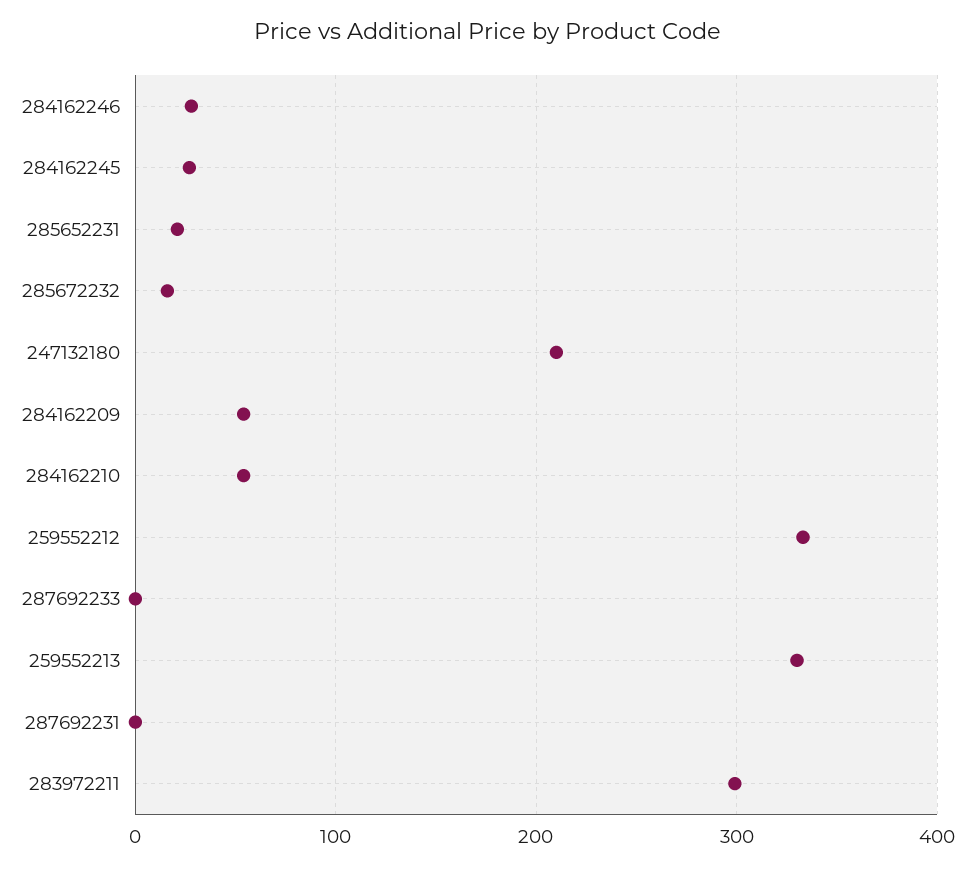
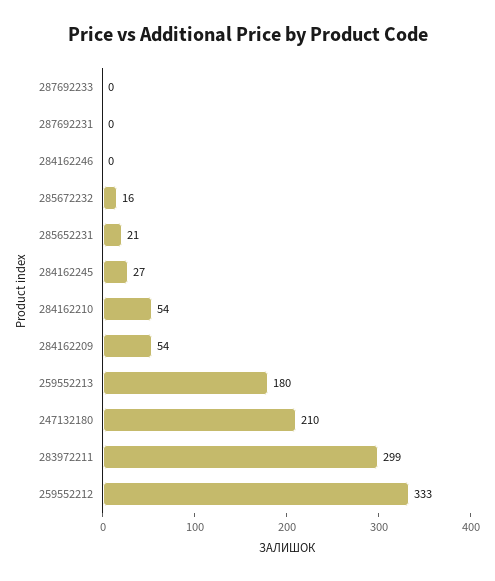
  {
-   "284162246": 30,
+   "284162246": 0,
    "284162245": 27,
    "285652231": 21,
    "285672232": 16,
    "247132180": 210,
    "284162209": 54,
    "284162210": 54,
    "259552212": 333,
    "287692233": 0,
-   "259552213": 330,
+   "259552213": 180,
    "287692231": 0,
    "283972211": 299
  }

